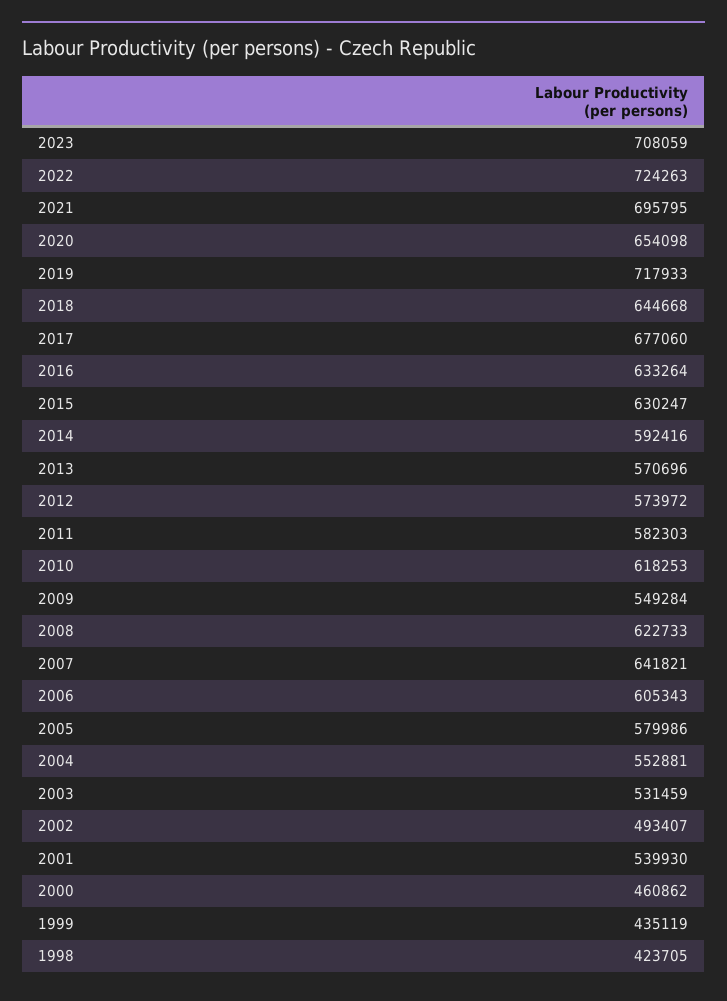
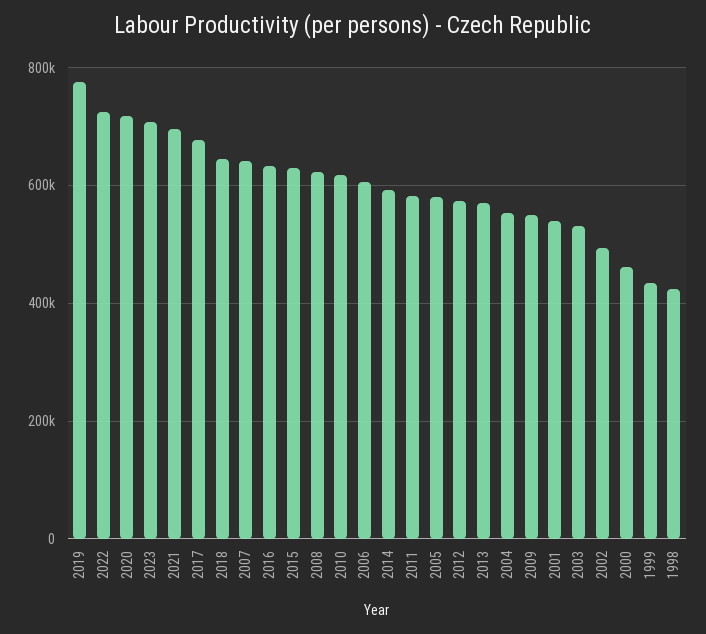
  {
    "2023": 708059,
    "2022": 724263,
    "2021": 695795,
-   "2020": 654098,
+   "2020": 720000,
-   "2019": 717933,
+   "2019": 780000,
    "2018": 644668,
    "2017": 677060,
    "2016": 633264,
    "2015": 630247,
    "2014": 592416,
    "2013": 570696,
    "2012": 573972,
    "2011": 582303,
    "2010": 618253,
    "2009": 549284,
    "2008": 622733,
    "2007": 641821,
    "2006": 605343,
    "2005": 579986,
    "2004": 552881,
    "2003": 531459,
    "2002": 493407,
    "2001": 539930,
    "2000": 460862,
    "1999": 435119,
    "1998": 423705
  }

